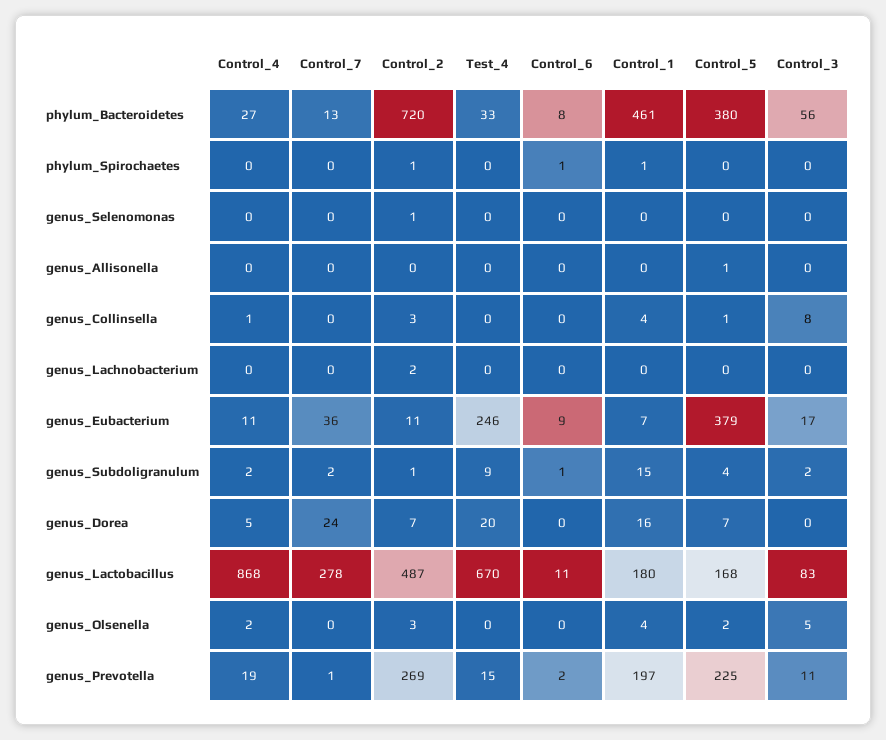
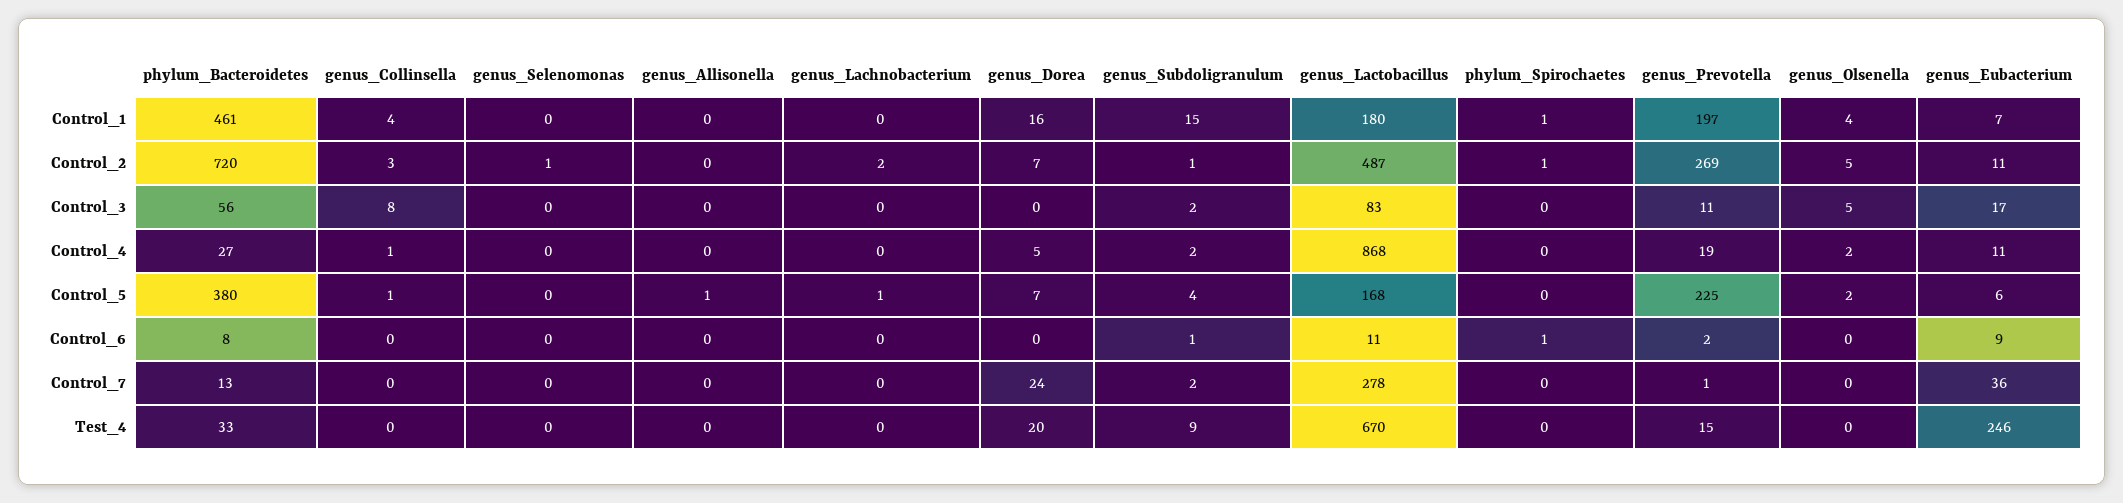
  {
    "Control_4": {
      "phylum_Bacteroidetes": 27,
      "phylum_Spirochaetes": 0,
      "genus_Selenomonas": 0,
      "genus_Allisonella": 0,
      "genus_Collinsella": 1,
      "genus_Lachnobacterium": 0,
      "genus_Eubacterium": 11,
      "genus_Subdoligranulum": 2,
      "genus_Dorea": 5,
      "genus_Lactobacillus": 868,
      "genus_Olsenella": 2,
      "genus_Prevotella": 19
    },
    "Control_7": {
      "phylum_Bacteroidetes": 13,
      "phylum_Spirochaetes": 0,
      "genus_Selenomonas": 0,
      "genus_Allisonella": 0,
      "genus_Collinsella": 0,
      "genus_Lachnobacterium": 0,
      "genus_Eubacterium": 36,
      "genus_Subdoligranulum": 2,
      "genus_Dorea": 24,
      "genus_Lactobacillus": 278,
      "genus_Olsenella": 0,
      "genus_Prevotella": 1
    },
    "Control_2": {
      "phylum_Bacteroidetes": 720,
      "phylum_Spirochaetes": 1,
      "genus_Selenomonas": 1,
      "genus_Allisonella": 0,
      "genus_Collinsella": 3,
      "genus_Lachnobacterium": 2,
      "genus_Eubacterium": 11,
      "genus_Subdoligranulum": 1,
      "genus_Dorea": 7,
      "genus_Lactobacillus": 487,
-     "genus_Olsenella": 3,
+     "genus_Olsenella": 5,
      "genus_Prevotella": 269
    },
    "Test_4": {
      "phylum_Bacteroidetes": 33,
      "phylum_Spirochaetes": 0,
      "genus_Selenomonas": 0,
      "genus_Allisonella": 0,
      "genus_Collinsella": 0,
      "genus_Lachnobacterium": 0,
      "genus_Eubacterium": 246,
      "genus_Subdoligranulum": 9,
      "genus_Dorea": 20,
      "genus_Lactobacillus": 670,
      "genus_Olsenella": 0,
      "genus_Prevotella": 15
    },
    "Control_6": {
      "phylum_Bacteroidetes": 8,
      "phylum_Spirochaetes": 1,
      "genus_Selenomonas": 0,
      "genus_Allisonella": 0,
      "genus_Collinsella": 0,
      "genus_Lachnobacterium": 0,
      "genus_Eubacterium": 9,
      "genus_Subdoligranulum": 1,
      "genus_Dorea": 0,
      "genus_Lactobacillus": 11,
      "genus_Olsenella": 0,
      "genus_Prevotella": 2
    },
    "Control_1": {
      "phylum_Bacteroidetes": 461,
      "phylum_Spirochaetes": 1,
      "genus_Selenomonas": 0,
      "genus_Allisonella": 0,
      "genus_Collinsella": 4,
      "genus_Lachnobacterium": 0,
      "genus_Eubacterium": 7,
      "genus_Subdoligranulum": 15,
      "genus_Dorea": 16,
      "genus_Lactobacillus": 180,
      "genus_Olsenella": 4,
      "genus_Prevotella": 197
    },
    "Control_5": {
      "phylum_Bacteroidetes": 380,
      "phylum_Spirochaetes": 0,
      "genus_Selenomonas": 0,
      "genus_Allisonella": 1,
      "genus_Collinsella": 1,
-     "genus_Lachnobacterium": 0,
+     "genus_Lachnobacterium": 1,
-     "genus_Eubacterium": 379,
+     "genus_Eubacterium": 6,
      "genus_Subdoligranulum": 4,
      "genus_Dorea": 7,
      "genus_Lactobacillus": 168,
      "genus_Olsenella": 2,
      "genus_Prevotella": 225
    },
    "Control_3": {
      "phylum_Bacteroidetes": 56,
      "phylum_Spirochaetes": 0,
      "genus_Selenomonas": 0,
      "genus_Allisonella": 0,
      "genus_Collinsella": 8,
      "genus_Lachnobacterium": 0,
      "genus_Eubacterium": 17,
      "genus_Subdoligranulum": 2,
      "genus_Dorea": 0,
      "genus_Lactobacillus": 83,
      "genus_Olsenella": 5,
      "genus_Prevotella": 11
    }
  }

